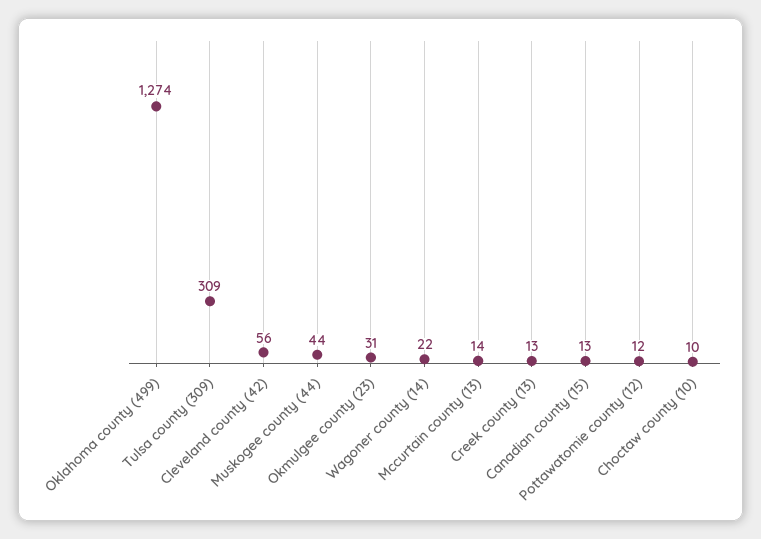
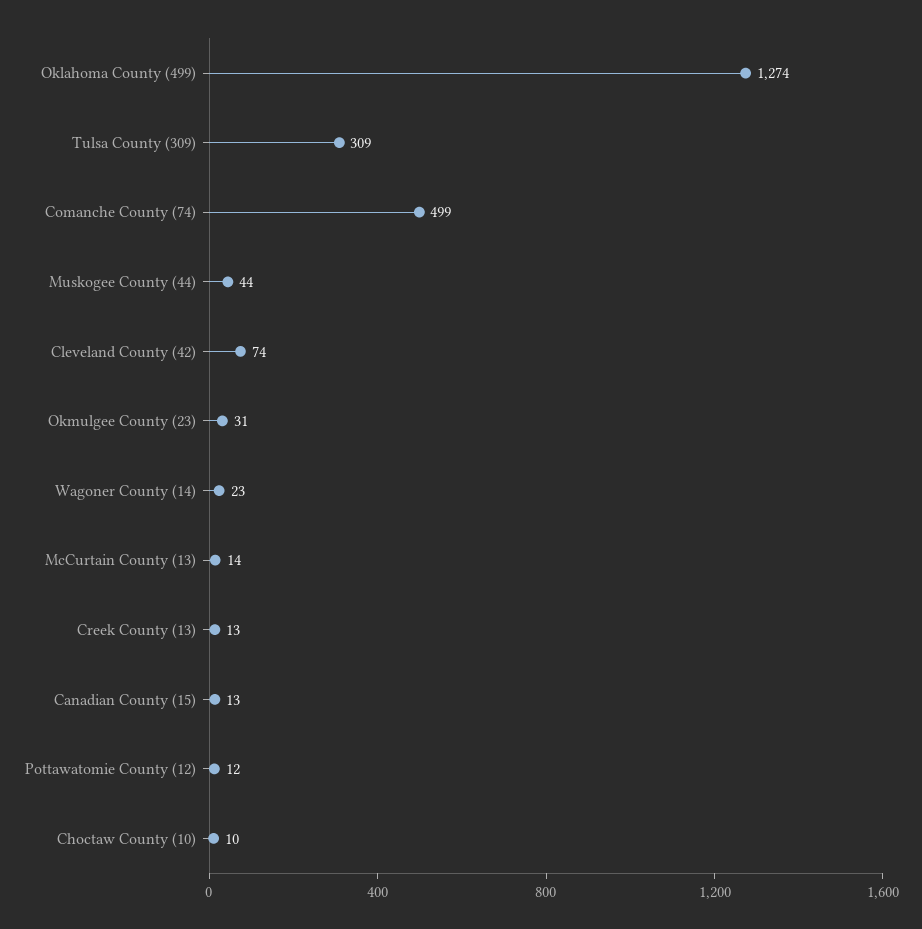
  {
    "Oklahoma county (499)": 1274,
    "Tulsa county (309)": 309,
-   "Cleveland county (42)": 56,
+   "Cleveland county (42)": 74,
    "Muskogee county (44)": 44,
    "Okmulgee county (23)": 31,
-   "Wagoner county (14)": 22,
+   "Wagoner county (14)": 23,
    "Mccurtain county (13)": 14,
    "Creek county (13)": 13,
    "Canadian county (15)": 13,
    "Pottawatomie county (12)": 12,
-   "Choctaw county (10)": 10
+   "Choctaw county (10)": 10,
+   "Comanche County (74)": 499
  }

